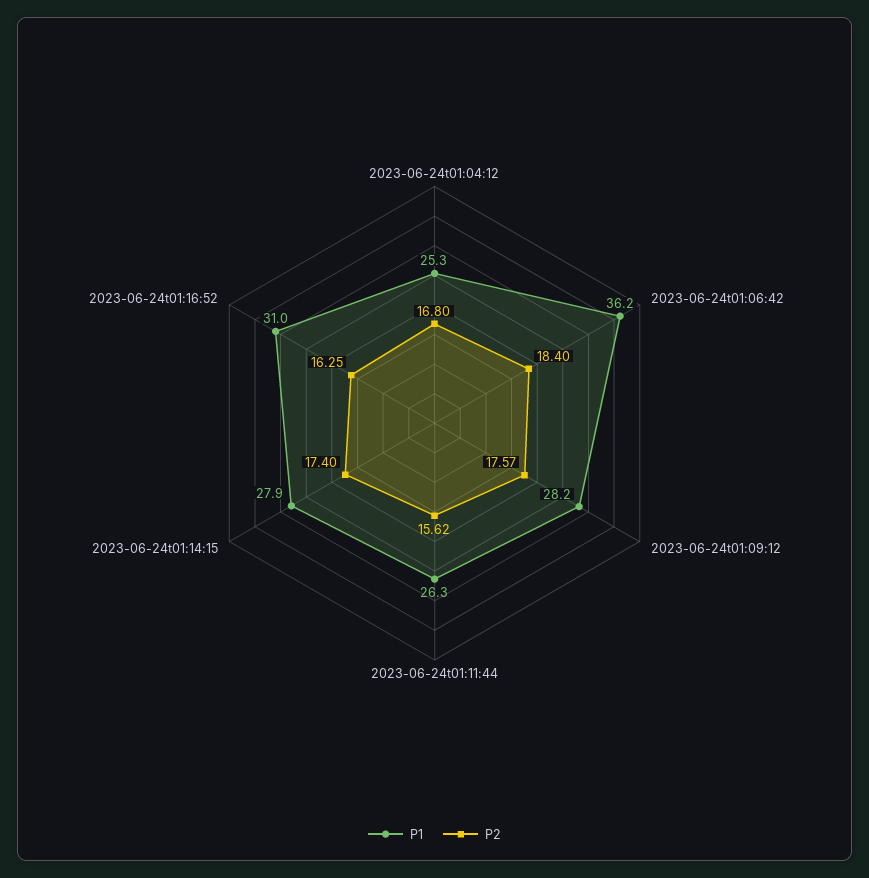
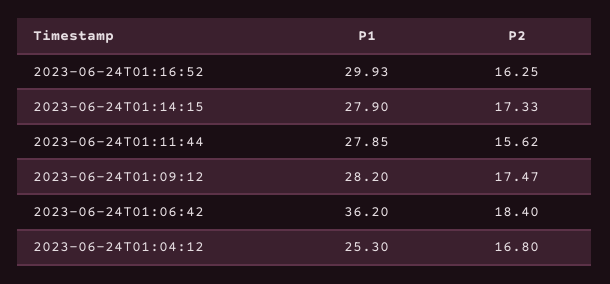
  {
    "P1": {
      "2023-06-24t01:04:12": 25.3,
      "2023-06-24t01:06:42": 36.2,
      "2023-06-24t01:09:12": 28.2,
-     "2023-06-24t01:11:44": 26.3,
+     "2023-06-24t01:11:44": 27.85,
      "2023-06-24t01:14:15": 27.9,
-     "2023-06-24t01:16:52": 31
+     "2023-06-24t01:16:52": 29.93
    },
    "P2": {
      "2023-06-24t01:04:12": 16.8,
      "2023-06-24t01:06:42": 18.4,
-     "2023-06-24t01:09:12": 17.57,
+     "2023-06-24t01:09:12": 17.47,
      "2023-06-24t01:11:44": 15.62,
-     "2023-06-24t01:14:15": 17.4,
+     "2023-06-24t01:14:15": 17.33,
      "2023-06-24t01:16:52": 16.25
    }
  }

